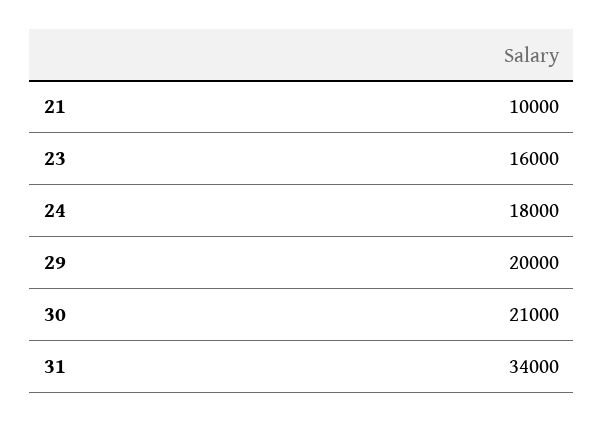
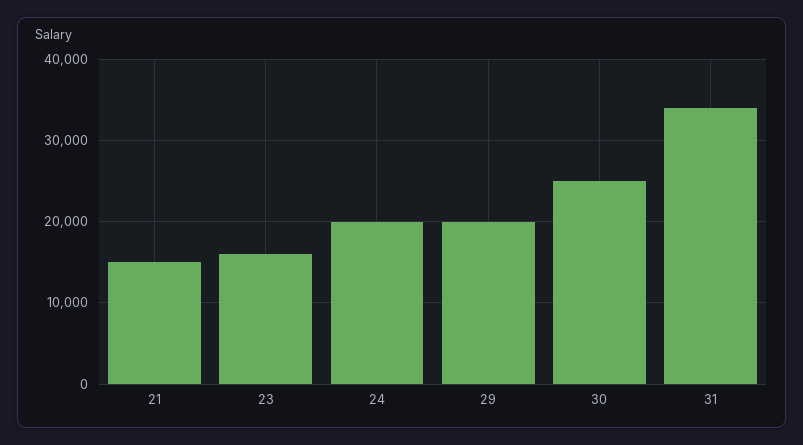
  {
-   "21": 10000,
+   "21": 15000,
    "23": 16000,
-   "24": 18000,
+   "24": 20000,
    "29": 20000,
-   "30": 21000,
+   "30": 25000,
    "31": 34000
  }

